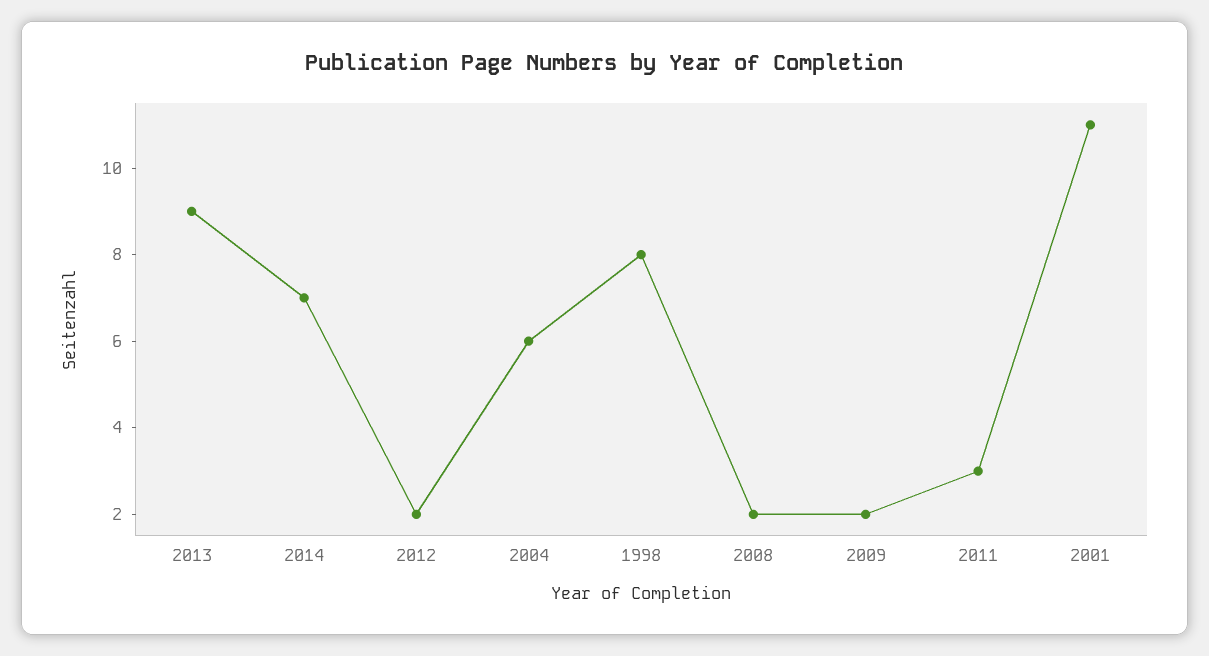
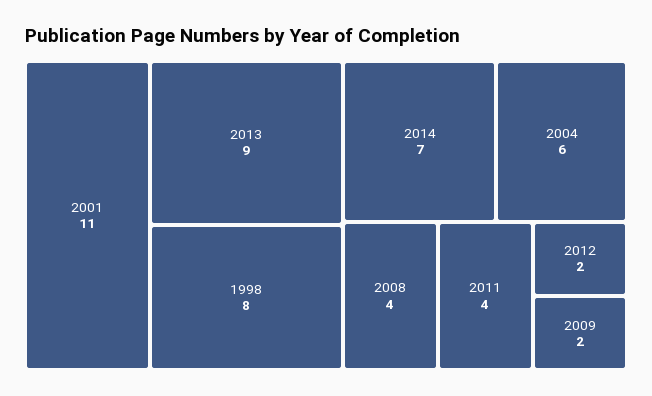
  {
    "2013": 9,
    "2014": 7,
    "2012": 2,
    "2004": 6,
    "1998": 8,
-   "2008": 2,
+   "2008": 4,
    "2009": 2,
-   "2011": 3,
+   "2011": 4,
    "2001": 11
  }

